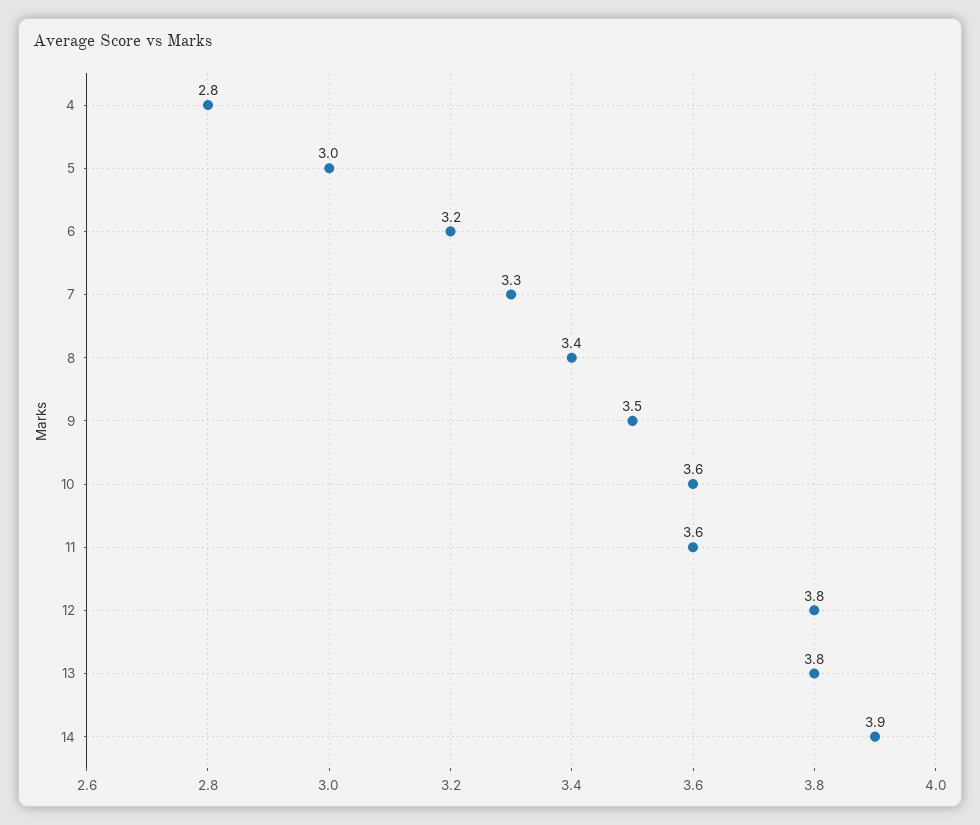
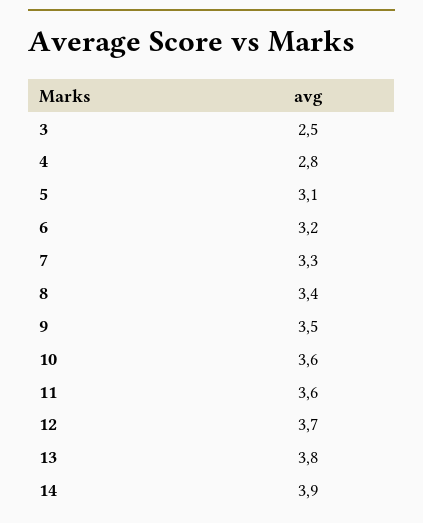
  {
    "4": 2.8,
-   "5": 3,
+   "5": 3.1,
    "6": 3.2,
    "7": 3.3,
    "8": 3.4,
    "9": 3.5,
    "10": 3.6,
    "11": 3.6,
-   "12": 3.8,
+   "12": 3.7,
    "13": 3.8,
-   "14": 3.9
+   "14": 3.9,
+   "3": 2.5
  }

